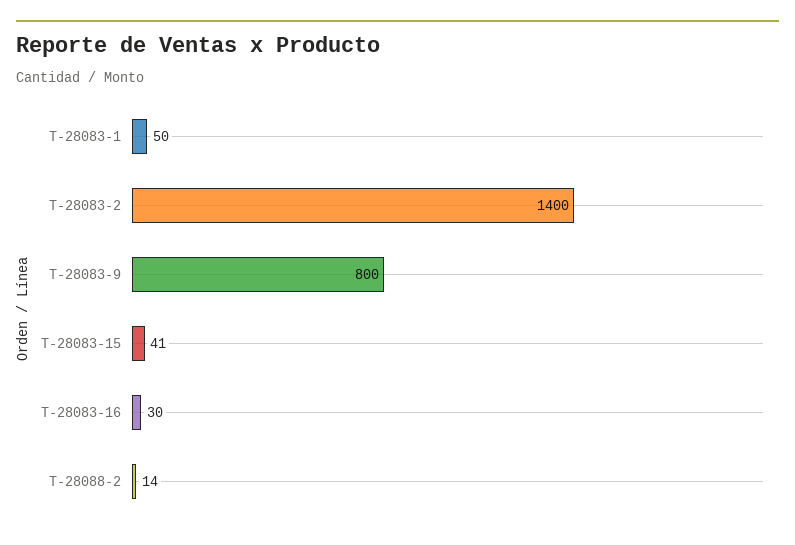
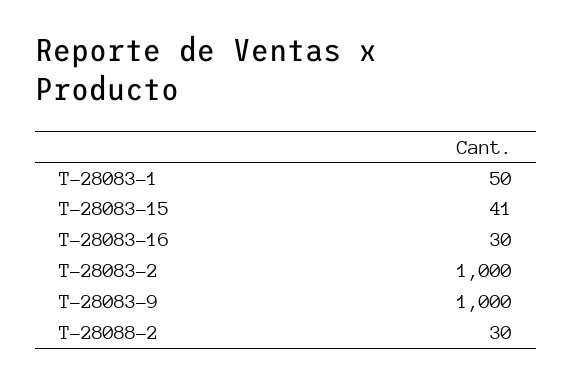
  {
    "T-28083-1": 50,
-   "T-28083-2": 1400,
+   "T-28083-2": 1000,
-   "T-28083-9": 800,
+   "T-28083-9": 1000,
    "T-28083-15": 41,
    "T-28083-16": 30,
-   "T-28088-2": 14
+   "T-28088-2": 30
  }

